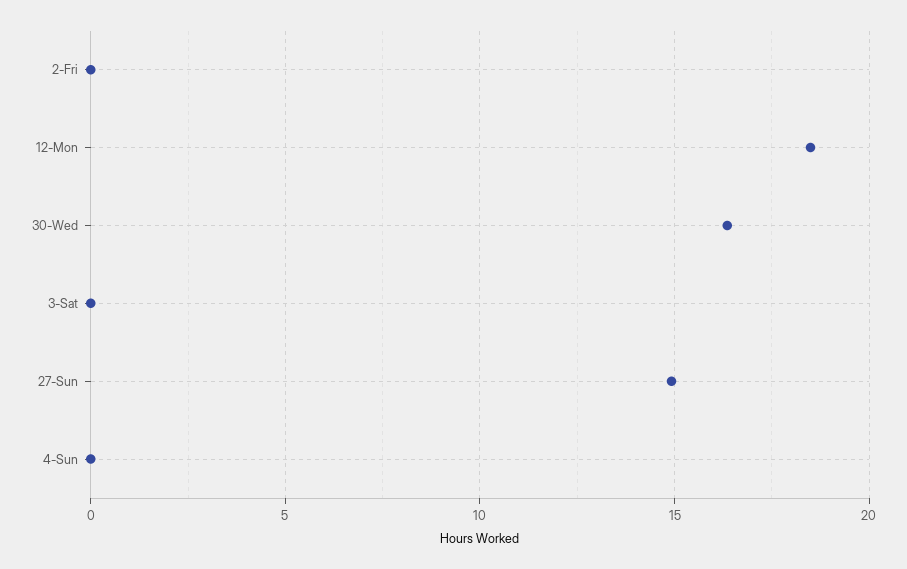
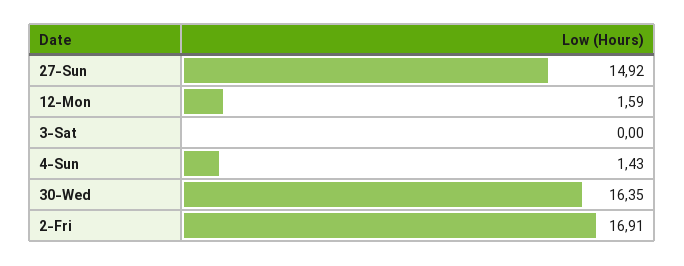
  {
-   "2-Fri": 0,
+   "2-Fri": 16.91,
-   "12-Mon": 18.5,
+   "12-Mon": 1.59,
    "30-Wed": 16.35,
    "3-Sat": 0,
    "27-Sun": 14.92,
-   "4-Sun": 0
+   "4-Sun": 1.43
  }

